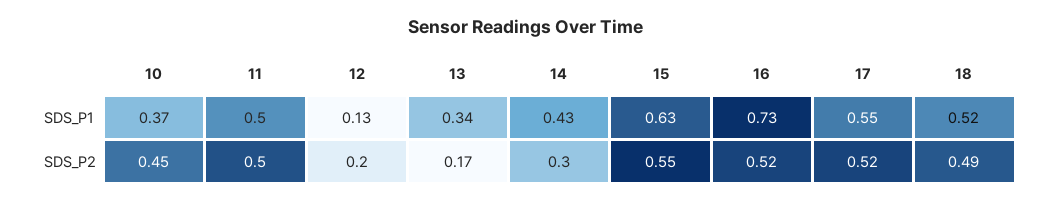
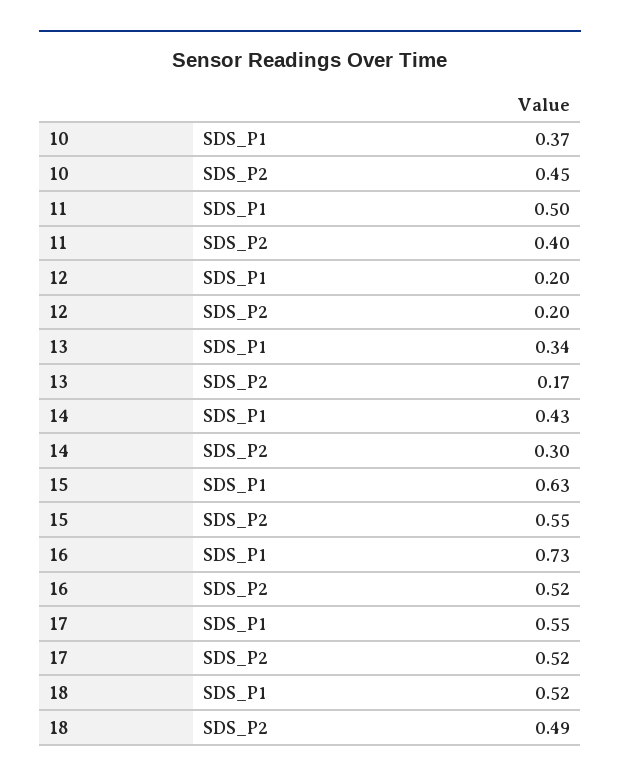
  {
    "10": {
      "SDS_P1": 0.37,
      "SDS_P2": 0.45
    },
    "11": {
      "SDS_P1": 0.5,
-     "SDS_P2": 0.5
+     "SDS_P2": 0.4
    },
    "12": {
-     "SDS_P1": 0.13,
+     "SDS_P1": 0.2,
      "SDS_P2": 0.2
    },
    "13": {
      "SDS_P1": 0.34,
      "SDS_P2": 0.17
    },
    "14": {
      "SDS_P1": 0.43,
      "SDS_P2": 0.3
    },
    "15": {
      "SDS_P1": 0.63,
      "SDS_P2": 0.55
    },
    "16": {
      "SDS_P1": 0.73,
      "SDS_P2": 0.52
    },
    "17": {
      "SDS_P1": 0.55,
      "SDS_P2": 0.52
    },
    "18": {
      "SDS_P1": 0.52,
      "SDS_P2": 0.49
    }
  }

